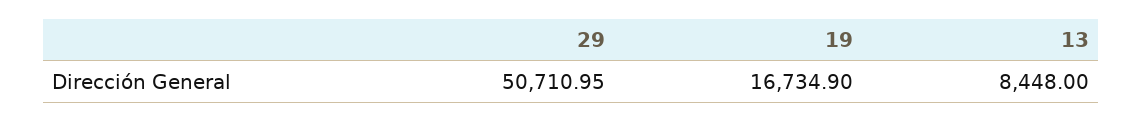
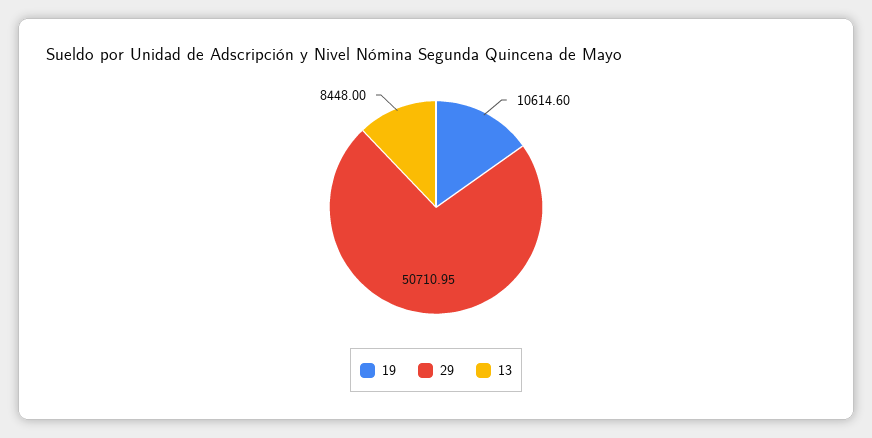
  {
    "29": 50710.95,
-   "19": 16734.9,
+   "19": 10614.6,
    "13": 8448
  }

